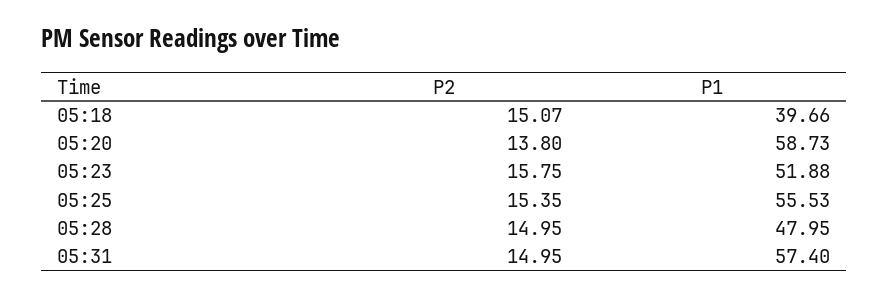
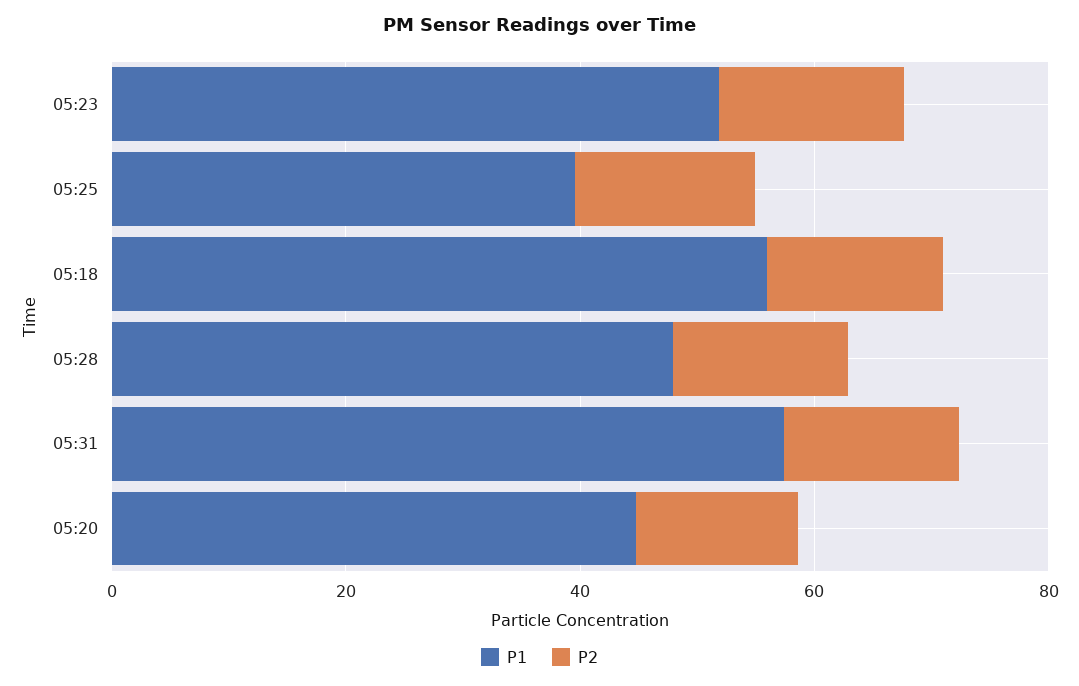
  {
    "P2": {
      "05:18": 15.07,
      "05:20": 13.8,
      "05:23": 15.75,
      "05:25": 15.35,
      "05:28": 14.95,
      "05:31": 14.95
    },
    "P1": {
-     "05:18": 39.66,
+     "05:18": 55,
-     "05:20": 58.73,
+     "05:20": 45,
      "05:23": 51.88,
-     "05:25": 55.53,
+     "05:25": 40,
      "05:28": 47.95,
      "05:31": 57.4
    }
  }

